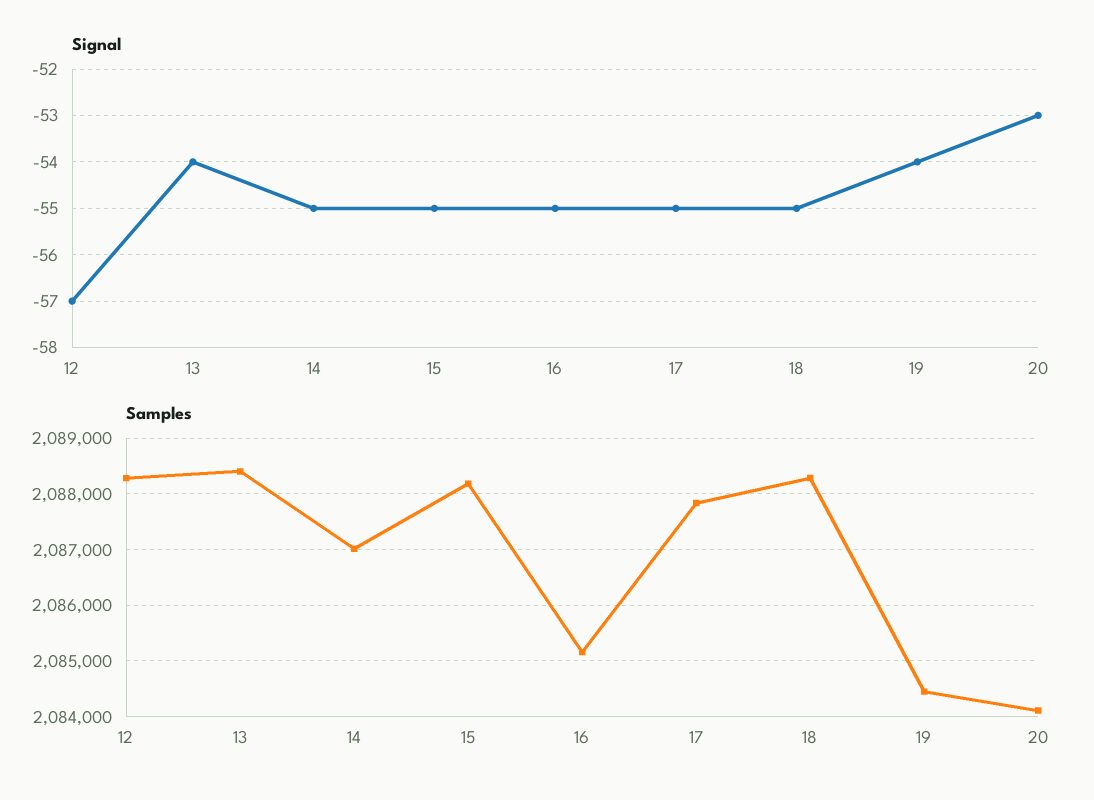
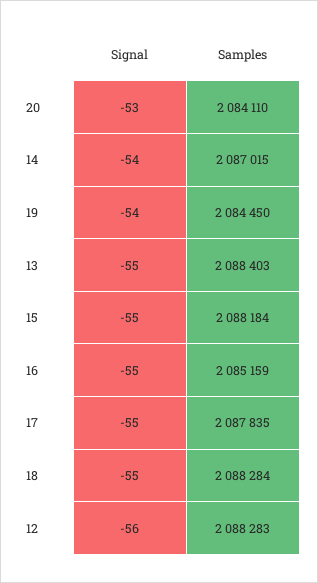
  {
    "Signal": {
-     "12": -57,
+     "12": -56,
-     "13": -54,
+     "13": -55,
-     "14": -55,
+     "14": -54,
      "15": -55,
      "16": -55,
      "17": -55,
      "18": -55,
      "19": -54,
      "20": -53
    },
    "Samples": {
      "12": 2088283,
      "13": 2088403,
      "14": 2087015,
      "15": 2088184,
      "16": 2085159,
      "17": 2087835,
      "18": 2088284,
      "19": 2084450,
      "20": 2084110
    }
  }

